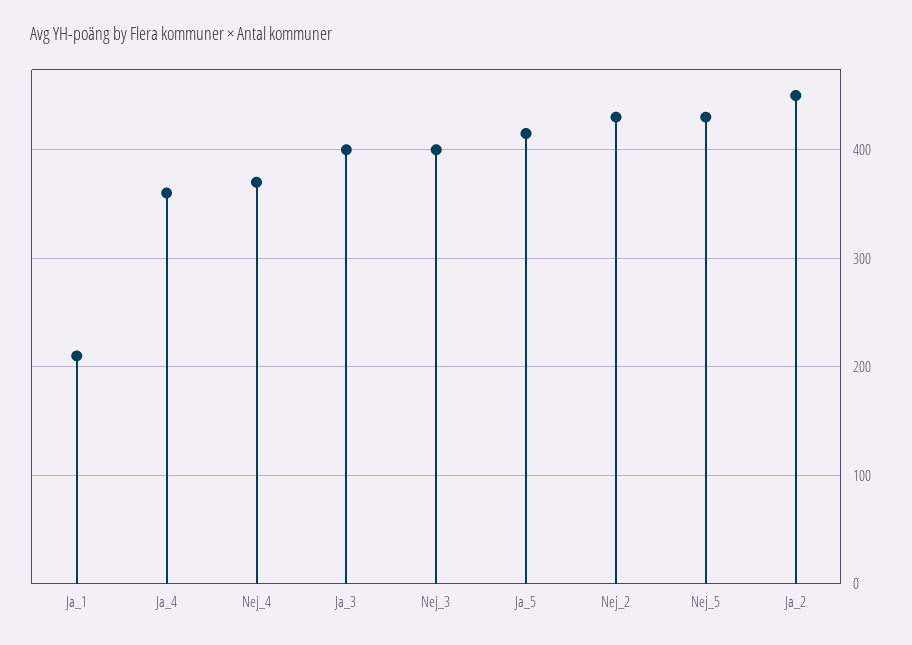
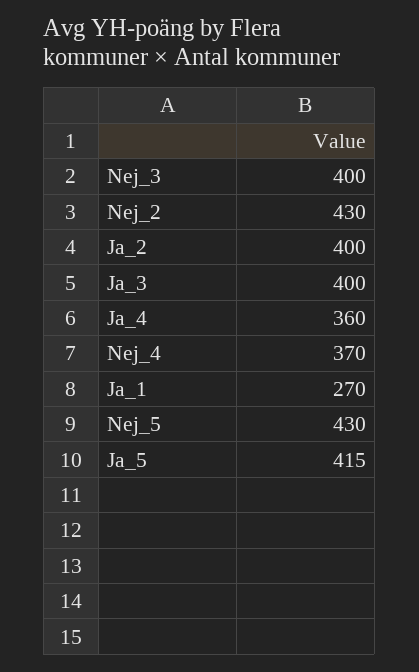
  {
-   "Ja_1": 210,
+   "Ja_1": 270,
    "Ja_4": 360,
    "Nej_4": 370,
    "Ja_3": 400,
    "Nej_3": 400,
    "Ja_5": 415,
    "Nej_2": 430,
    "Nej_5": 430,
-   "Ja_2": 450
+   "Ja_2": 400
  }

